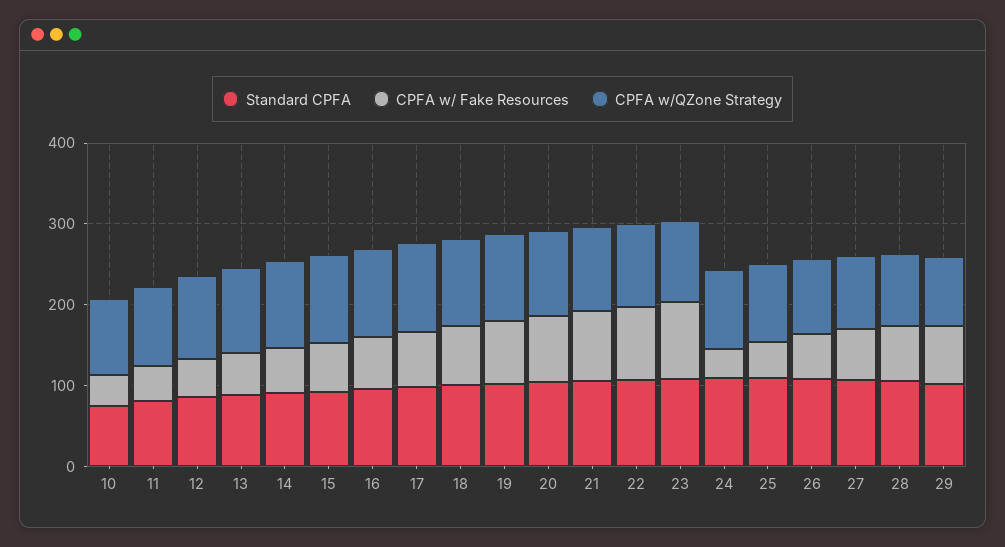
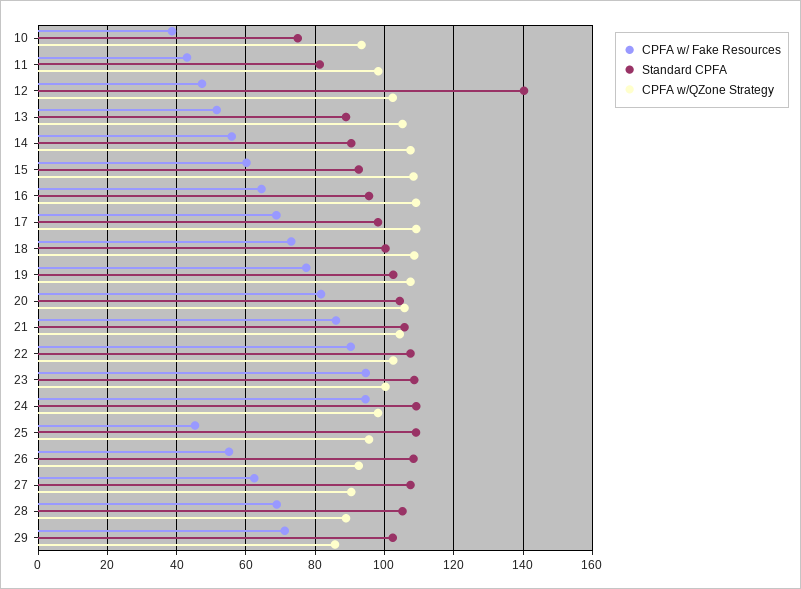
  {
    "Standard CPFA": {
      "10": 76,
      "11": 82,
-     "12": 80,
+     "12": 140,
      "13": 88,
      "14": 90,
      "15": 92,
      "16": 96,
      "17": 98,
      "18": 100,
      "19": 102,
      "20": 104,
      "21": 106,
      "22": 108,
      "23": 108,
      "24": 110,
      "25": 110,
      "26": 108,
      "27": 108,
      "28": 106,
      "29": 102
    },
    "CPFA w/ Fake Resources": {
      "10": 38,
      "11": 44,
      "12": 48,
      "13": 52,
      "14": 56,
      "15": 60,
      "16": 64,
      "17": 68,
      "18": 74,
      "19": 78,
      "20": 82,
      "21": 86,
      "22": 90,
      "23": 94,
-     "24": 40,
+     "24": 94,
      "25": 46,
      "26": 56,
      "27": 62,
      "28": 68,
      "29": 72
    },
    "CPFA w/QZone Strategy": {
      "10": 94,
      "11": 98,
      "12": 102,
      "13": 106,
      "14": 108,
      "15": 108,
      "16": 110,
      "17": 110,
      "18": 108,
      "19": 108,
      "20": 106,
      "21": 104,
      "22": 102,
      "23": 100,
      "24": 98,
      "25": 96,
      "26": 92,
      "27": 90,
      "28": 88,
      "29": 86
    }
  }

